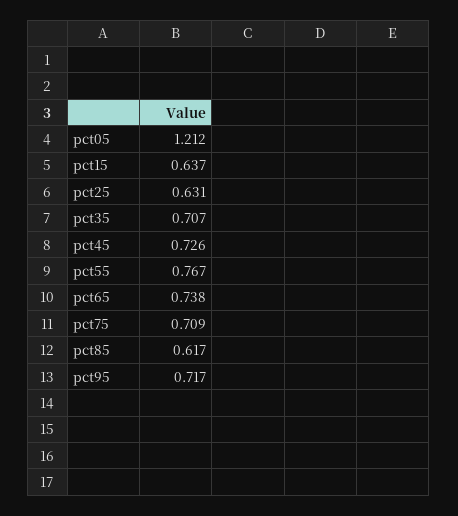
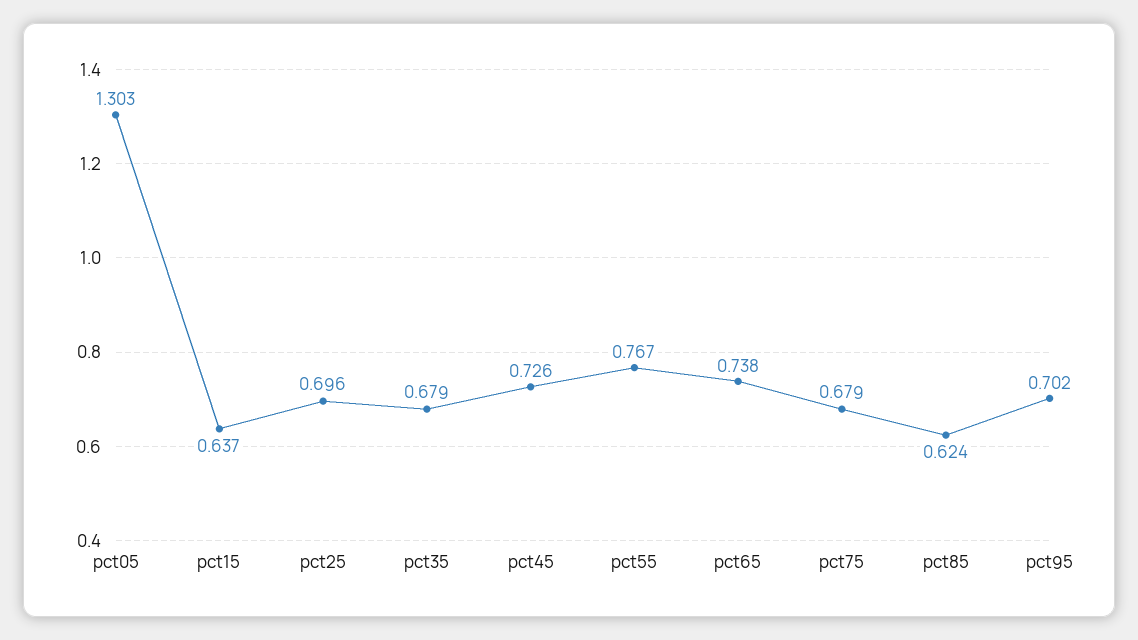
  {
-   "pct05": 1.212,
+   "pct05": 1.303,
    "pct15": 0.637,
-   "pct25": 0.631,
+   "pct25": 0.696,
-   "pct35": 0.707,
+   "pct35": 0.679,
    "pct45": 0.726,
    "pct55": 0.767,
    "pct65": 0.738,
-   "pct75": 0.709,
+   "pct75": 0.679,
-   "pct85": 0.617,
+   "pct85": 0.624,
-   "pct95": 0.717
+   "pct95": 0.702
  }

